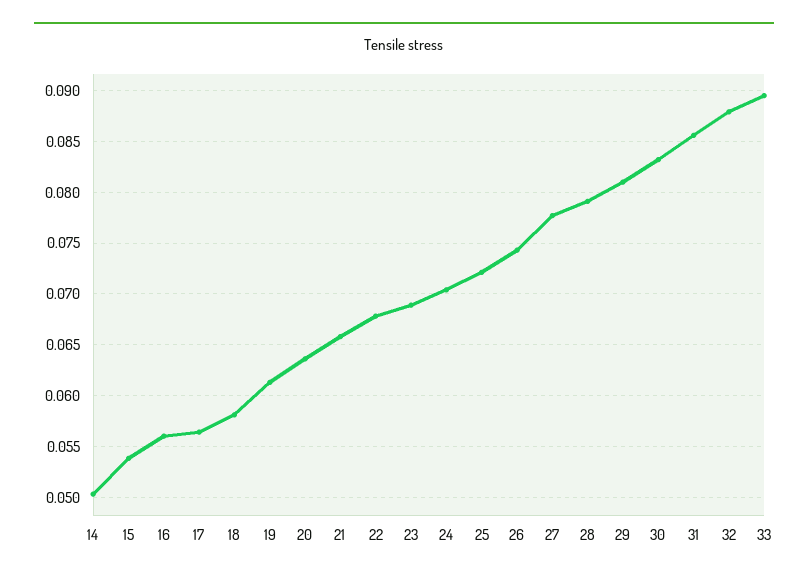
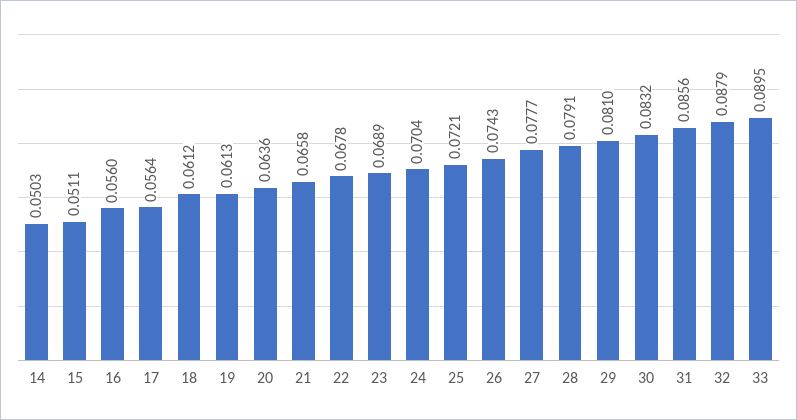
  {
    "14": 0.0503,
-   "15": 0.054,
+   "15": 0.0511,
    "16": 0.056,
    "17": 0.0564,
-   "18": 0.058,
+   "18": 0.0612,
    "19": 0.0613,
    "20": 0.0636,
    "21": 0.0658,
    "22": 0.0678,
    "23": 0.0689,
    "24": 0.0704,
    "25": 0.0721,
    "26": 0.0743,
    "27": 0.0777,
    "28": 0.0791,
    "29": 0.081,
    "30": 0.0832,
    "31": 0.0856,
    "32": 0.0879,
    "33": 0.0895
  }

